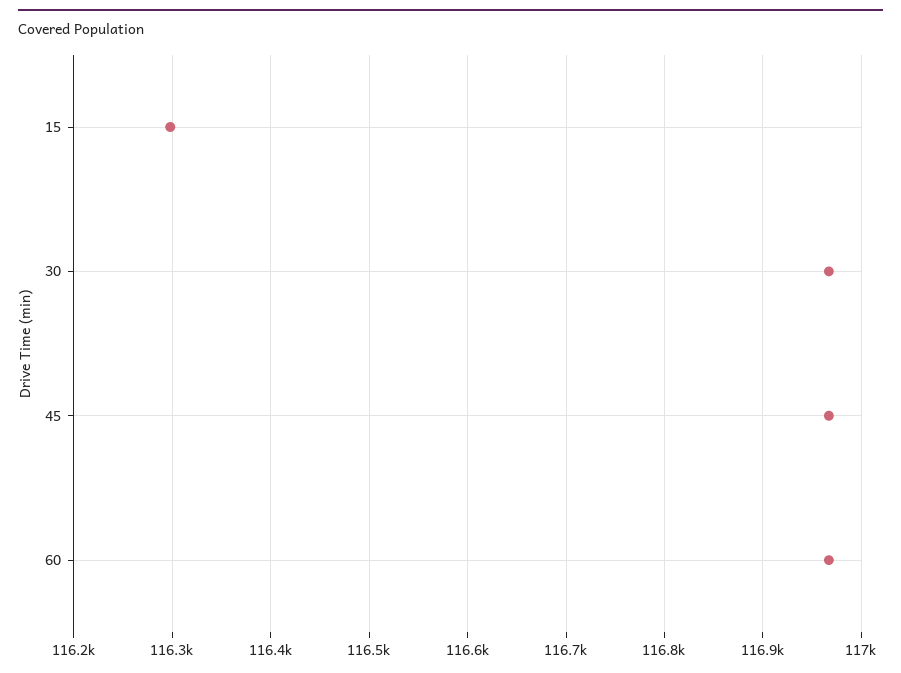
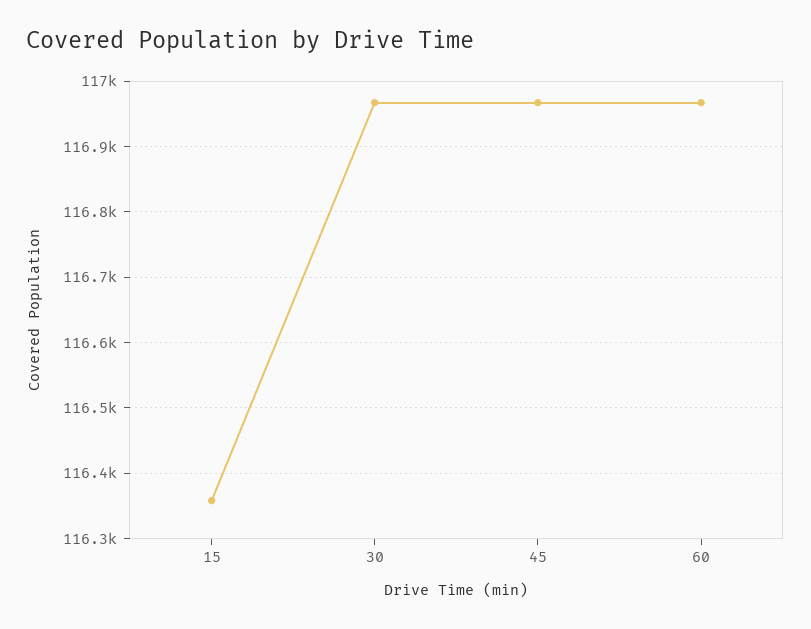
  {
-   "15": 116300,
+   "15": 116360,
    "30": 116970,
    "45": 116970,
    "60": 116970
  }

